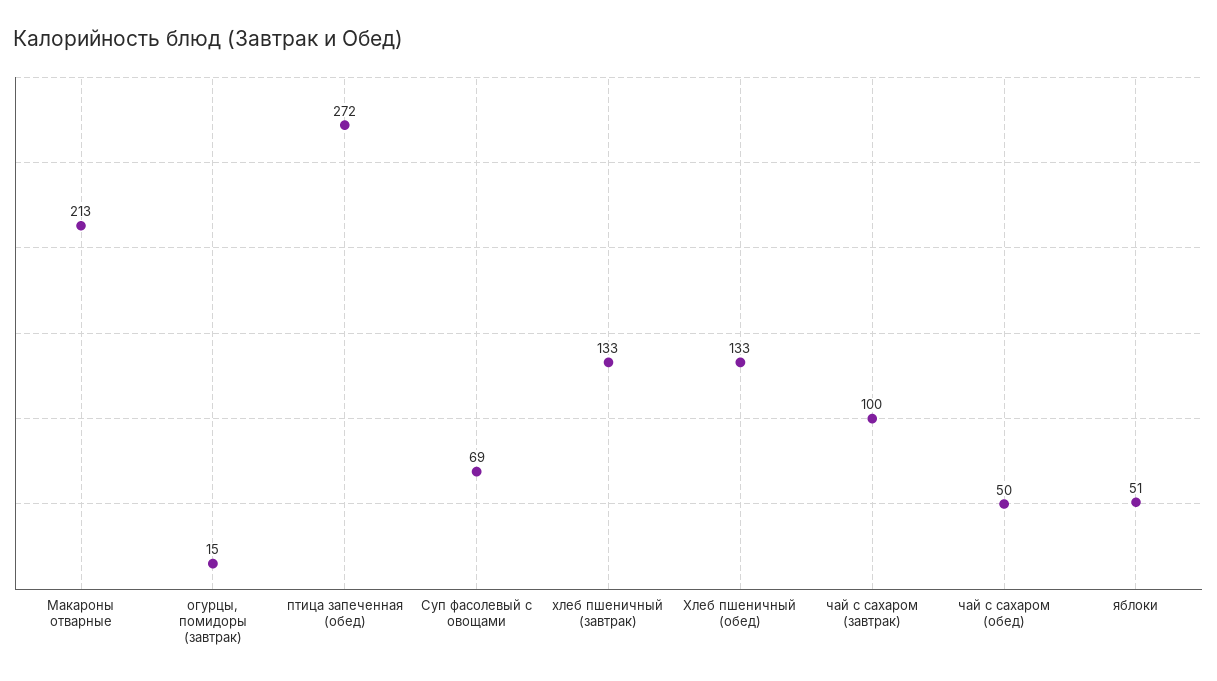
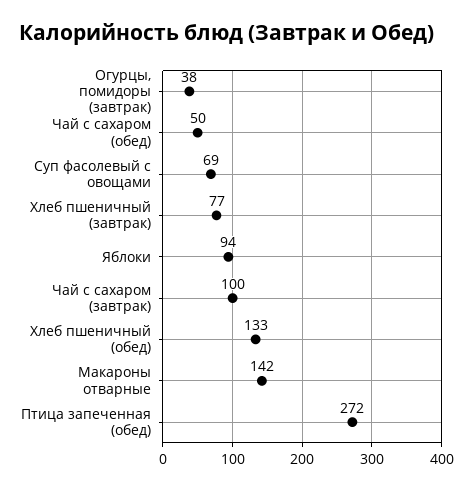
  {
-   "Макароны отварные": 213,
+   "Макароны отварные": 142,
-   "огурцы, помидоры (завтрак)": 15,
+   "огурцы, помидоры (завтрак)": 38,
    "птица запеченная (обед)": 272,
    "Суп фасолевый с овощами": 69,
-   "хлеб пшеничный (завтрак)": 133,
+   "хлеб пшеничный (завтрак)": 77,
    "Хлеб пшеничный (обед)": 133,
    "чай с сахаром (завтрак)": 100,
    "чай с сахаром (обед)": 50,
-   "яблоки": 51
+   "яблоки": 94
  }

